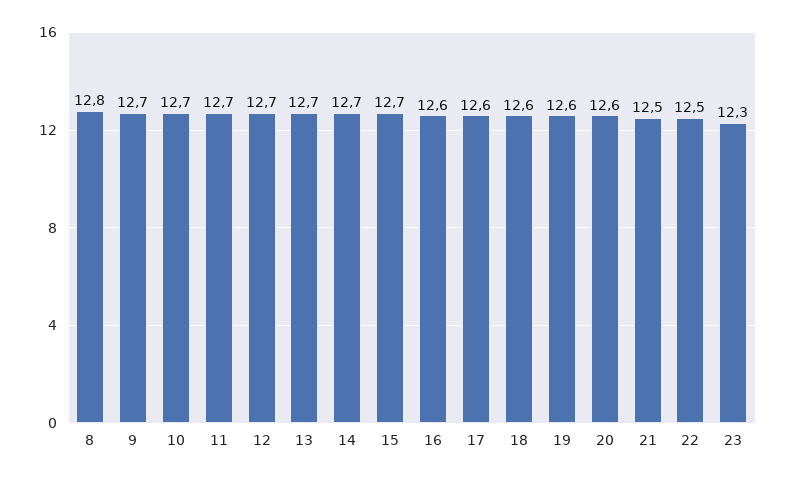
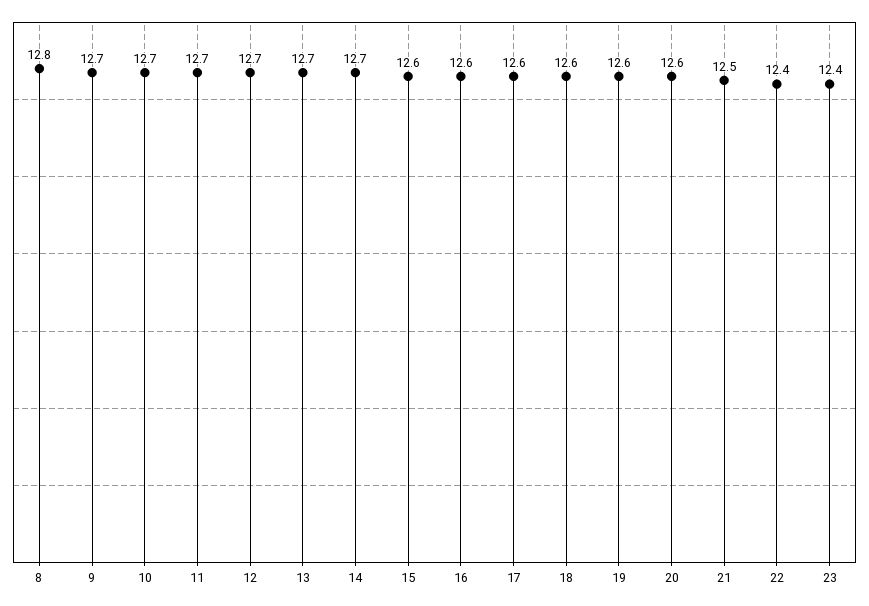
  {
    "8": 12.8,
    "9": 12.7,
    "10": 12.7,
    "11": 12.7,
    "12": 12.7,
    "13": 12.7,
    "14": 12.7,
-   "15": 12.7,
+   "15": 12.6,
    "16": 12.6,
    "17": 12.6,
    "18": 12.6,
    "19": 12.6,
    "20": 12.6,
    "21": 12.5,
-   "22": 12.5,
+   "22": 12.4,
-   "23": 12.3
+   "23": 12.4
  }

